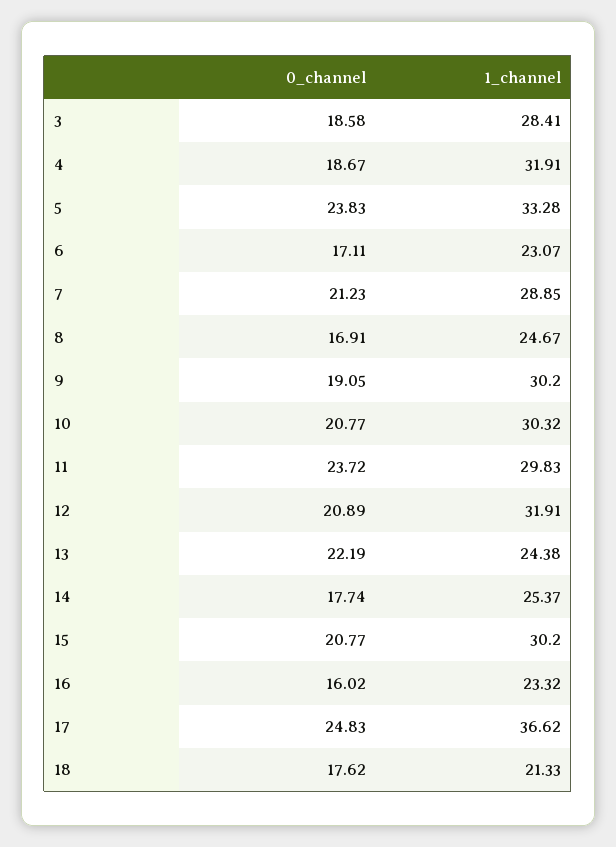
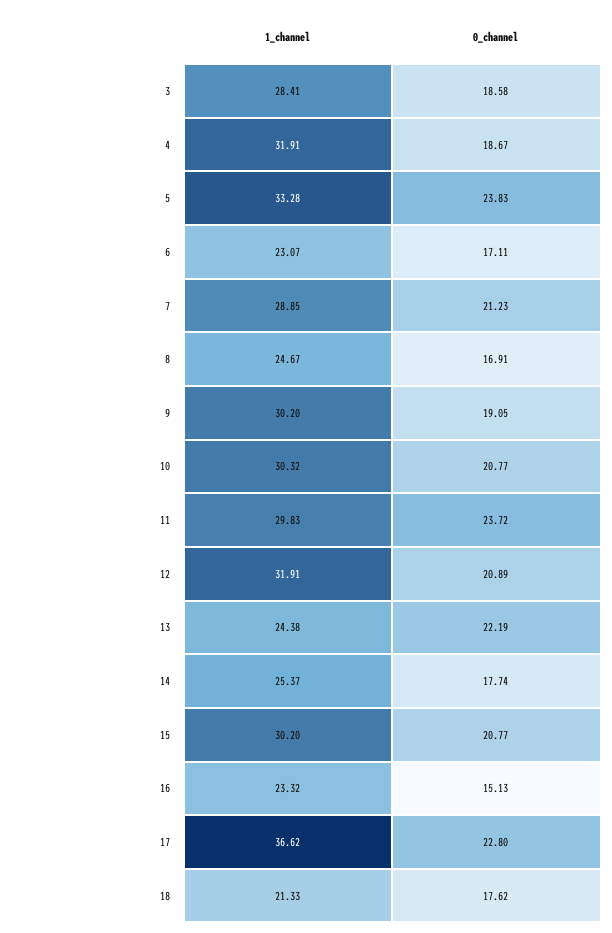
  {
    "0_channel": {
      "3": 18.58,
      "4": 18.67,
      "5": 23.83,
      "6": 17.11,
      "7": 21.23,
      "8": 16.91,
      "9": 19.05,
      "10": 20.77,
      "11": 23.72,
      "12": 20.89,
      "13": 22.19,
      "14": 17.74,
      "15": 20.77,
-     "16": 16.02,
+     "16": 15.13,
-     "17": 24.83,
+     "17": 22.8,
      "18": 17.62
    },
    "1_channel": {
      "3": 28.41,
      "4": 31.91,
      "5": 33.28,
      "6": 23.07,
      "7": 28.85,
      "8": 24.67,
      "9": 30.2,
      "10": 30.32,
      "11": 29.83,
      "12": 31.91,
      "13": 24.38,
      "14": 25.37,
      "15": 30.2,
      "16": 23.32,
      "17": 36.62,
      "18": 21.33
    }
  }

